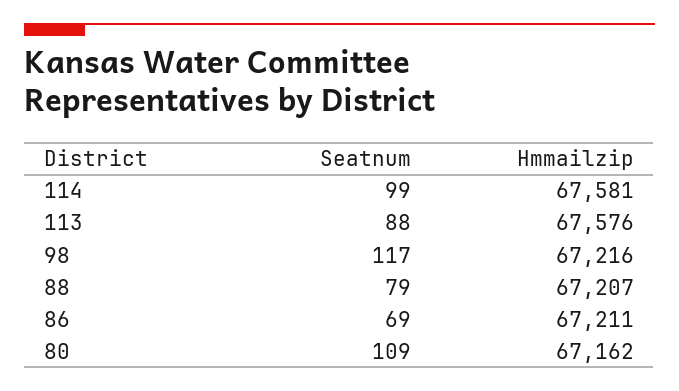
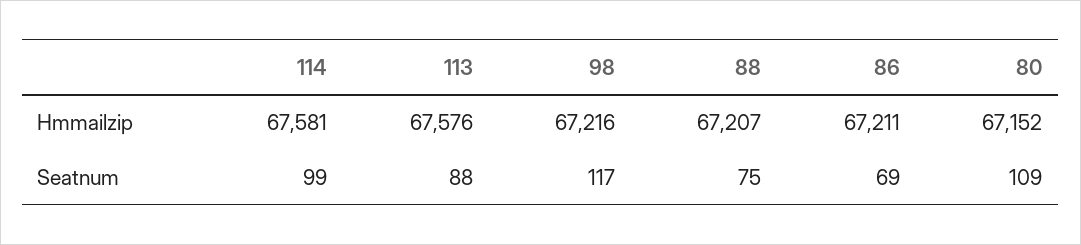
  {
    "Seatnum": {
      "114": 99,
      "113": 88,
      "98": 117,
-     "88": 79,
+     "88": 75,
      "86": 69,
      "80": 109
    },
    "Hmmailzip": {
      "114": 67581,
      "113": 67576,
      "98": 67216,
      "88": 67207,
      "86": 67211,
-     "80": 67162
+     "80": 67152
    }
  }

